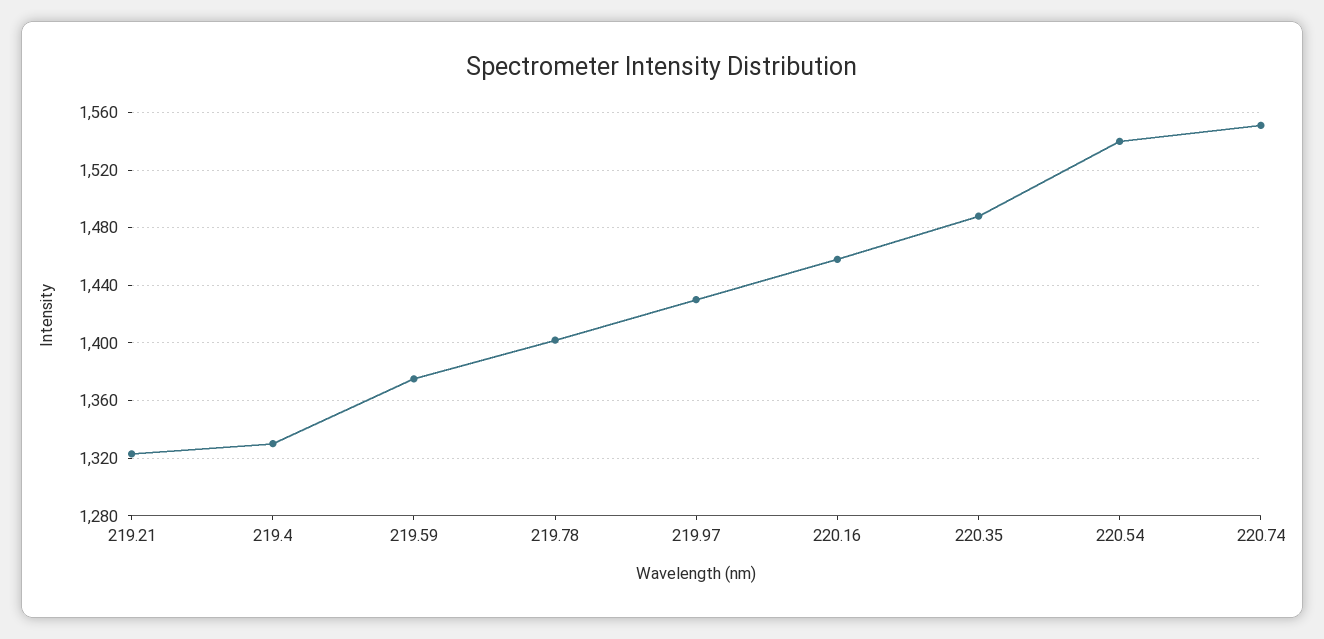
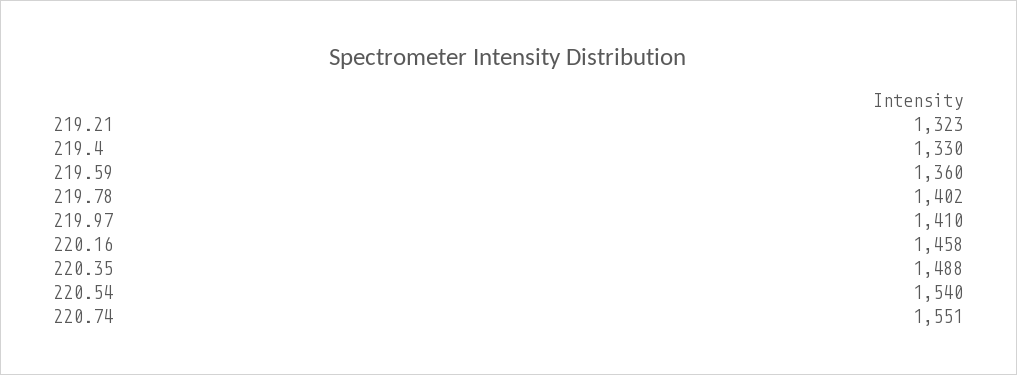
  {
    "219.21": 1323,
    "219.4": 1330,
-   "219.59": 1375,
+   "219.59": 1360,
    "219.78": 1402,
-   "219.97": 1430,
+   "219.97": 1410,
    "220.16": 1458,
    "220.35": 1488,
    "220.54": 1540,
    "220.74": 1551
  }

